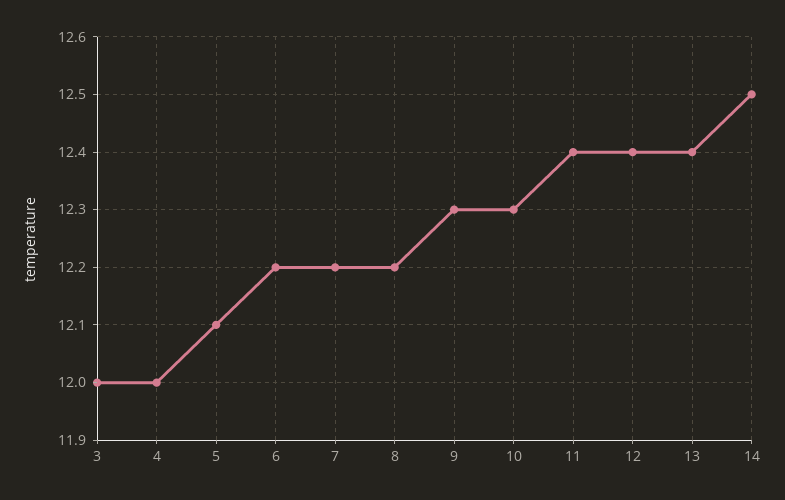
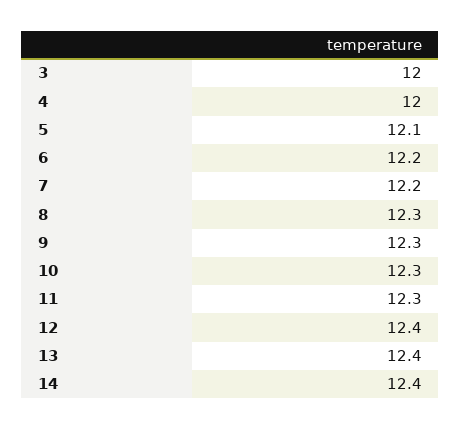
  {
    "3": 12,
    "4": 12,
    "5": 12.1,
    "6": 12.2,
    "7": 12.2,
-   "8": 12.2,
+   "8": 12.3,
    "9": 12.3,
    "10": 12.3,
-   "11": 12.4,
+   "11": 12.3,
    "12": 12.4,
    "13": 12.4,
-   "14": 12.5
+   "14": 12.4
  }

